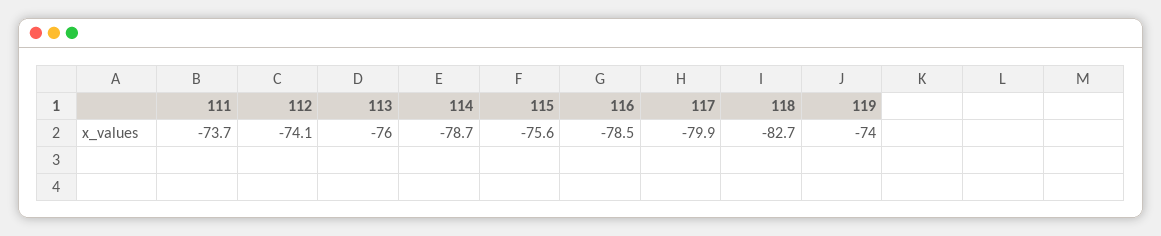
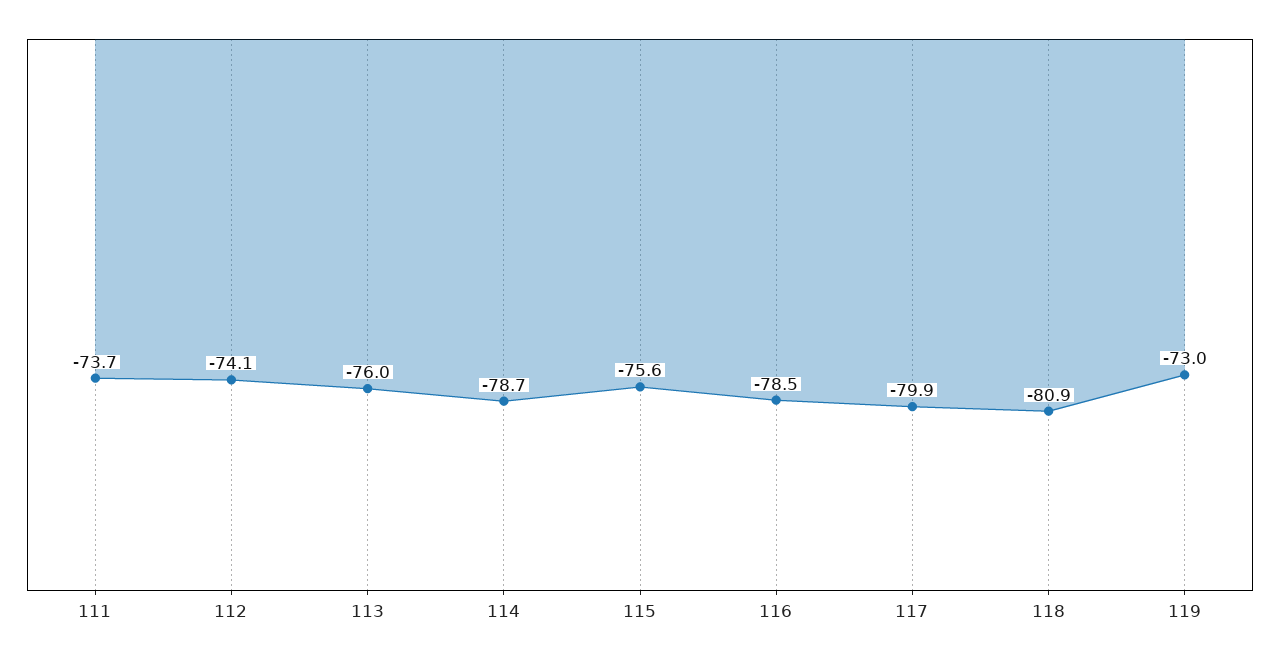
  {
    "111": -73.7,
    "112": -74.1,
    "113": -76,
    "114": -78.7,
    "115": -75.6,
    "116": -78.5,
    "117": -79.9,
-   "118": -82.7,
+   "118": -80.9,
-   "119": -74
+   "119": -73
  }

